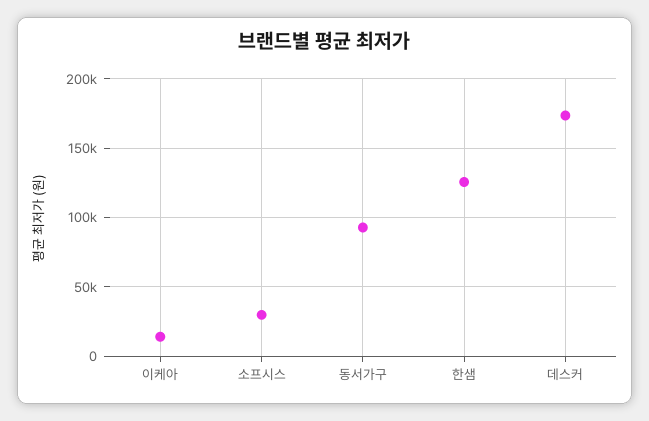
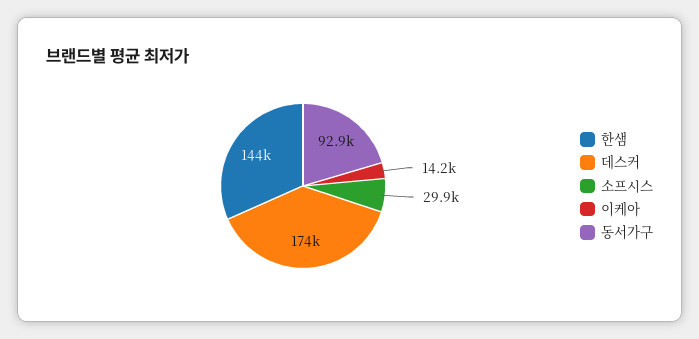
  {
    "이케아": 14200,
    "소프시스": 29900,
    "동서가구": 92900,
-   "한샘": 125000,
+   "한샘": 144000,
    "데스커": 174000
  }

